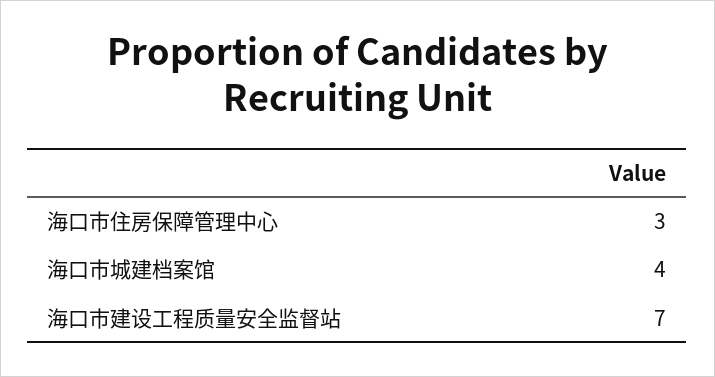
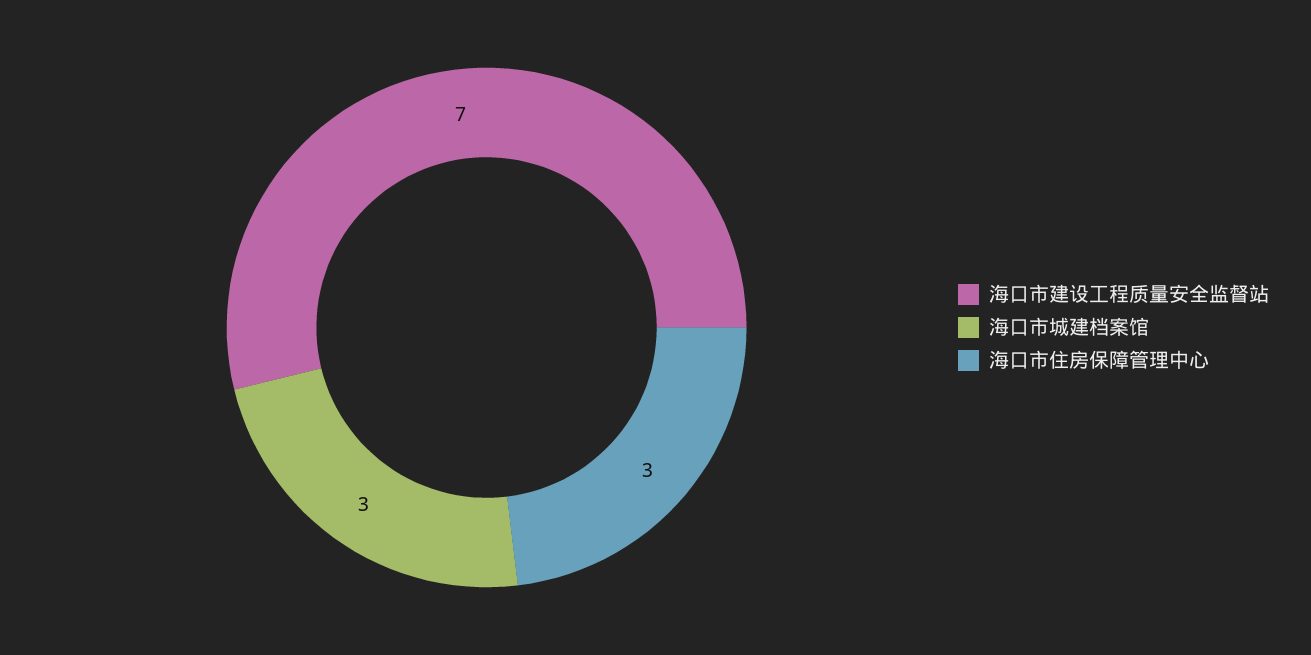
  {
    "海口市住房保障管理中心": 3,
-   "海口市城建档案馆": 4,
+   "海口市城建档案馆": 3,
    "海口市建设工程质量安全监督站": 7
  }

